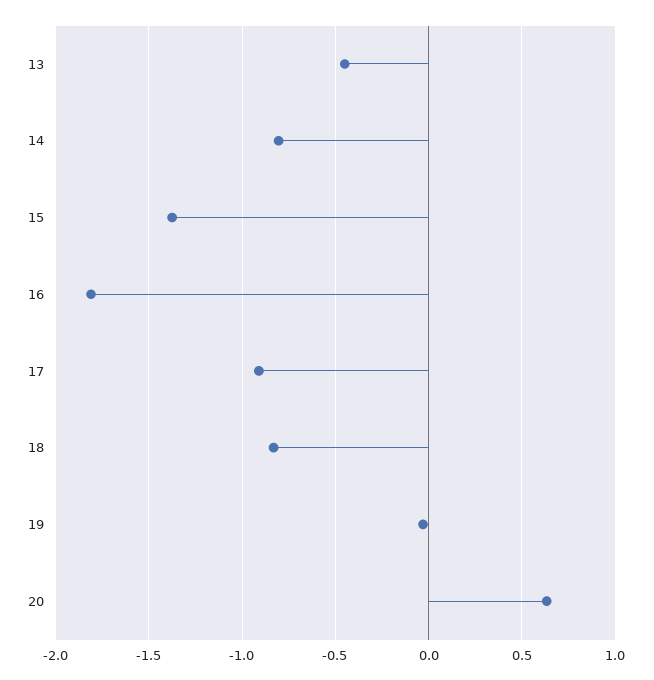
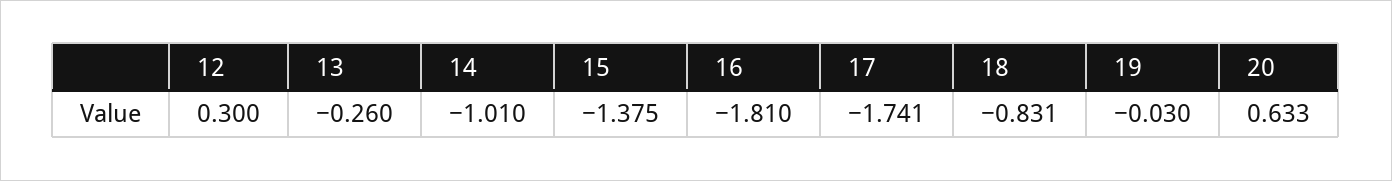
  {
-   "13": -0.45,
+   "13": -0.26,
-   "14": -0.8,
+   "14": -1.01,
    "15": -1.375,
    "16": -1.81,
-   "17": -0.9,
+   "17": -1.741,
    "18": -0.831,
    "19": -0.03,
-   "20": 0.633
+   "20": 0.633,
+   "12": 0.3
  }

